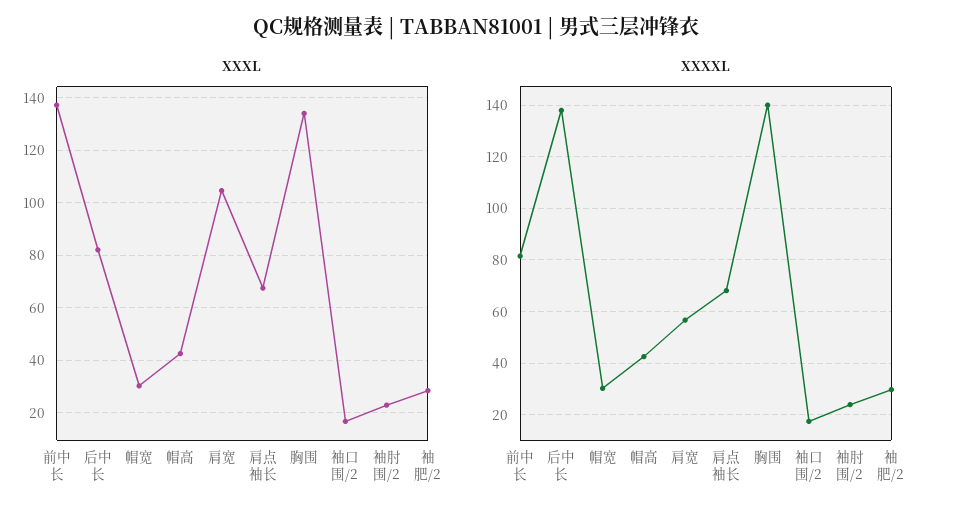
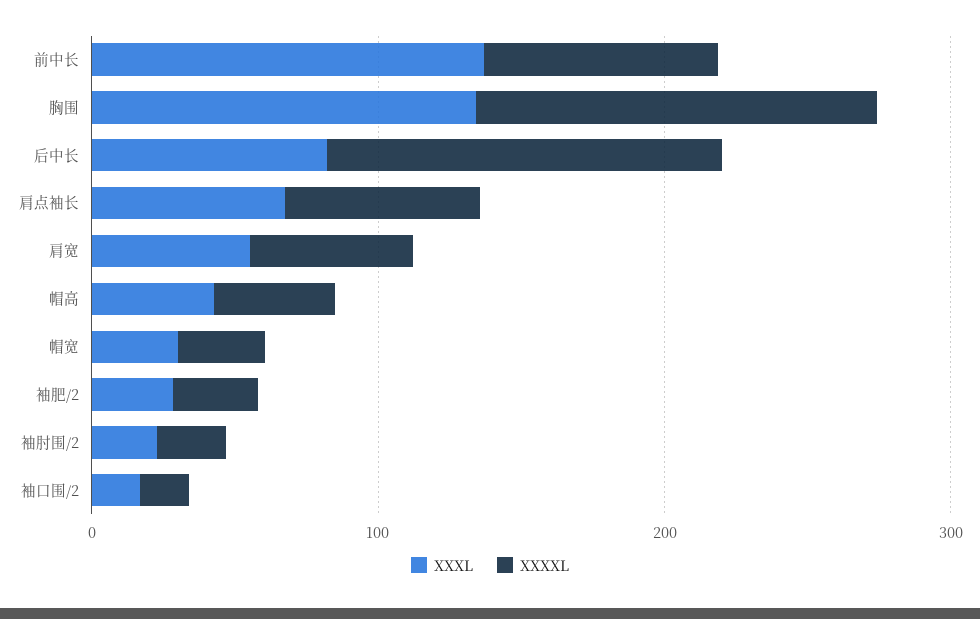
  {
    "XXXL": {
      "前中长": 137.5,
      "后中长": 82.5,
      "帽宽": 30,
      "帽高": 42.5,
-     "肩宽": 105,
+     "肩宽": 60,
      "肩点袖长": 67.5,
      "胸围": 135,
      "袖口围/2": 17.5,
      "袖肘围/2": 22.5,
      "袖肥/2": 27.5
    },
    "XXXXL": {
      "前中长": 82.5,
      "后中长": 137.5,
      "帽宽": 30,
      "帽高": 42.5,
      "肩宽": 57.5,
      "肩点袖长": 67.5,
      "胸围": 140,
      "袖口围/2": 17.5,
      "袖肘围/2": 25,
      "袖肥/2": 30
    }
  }

